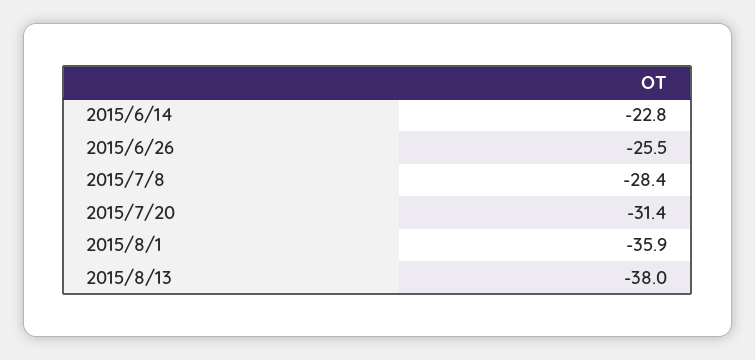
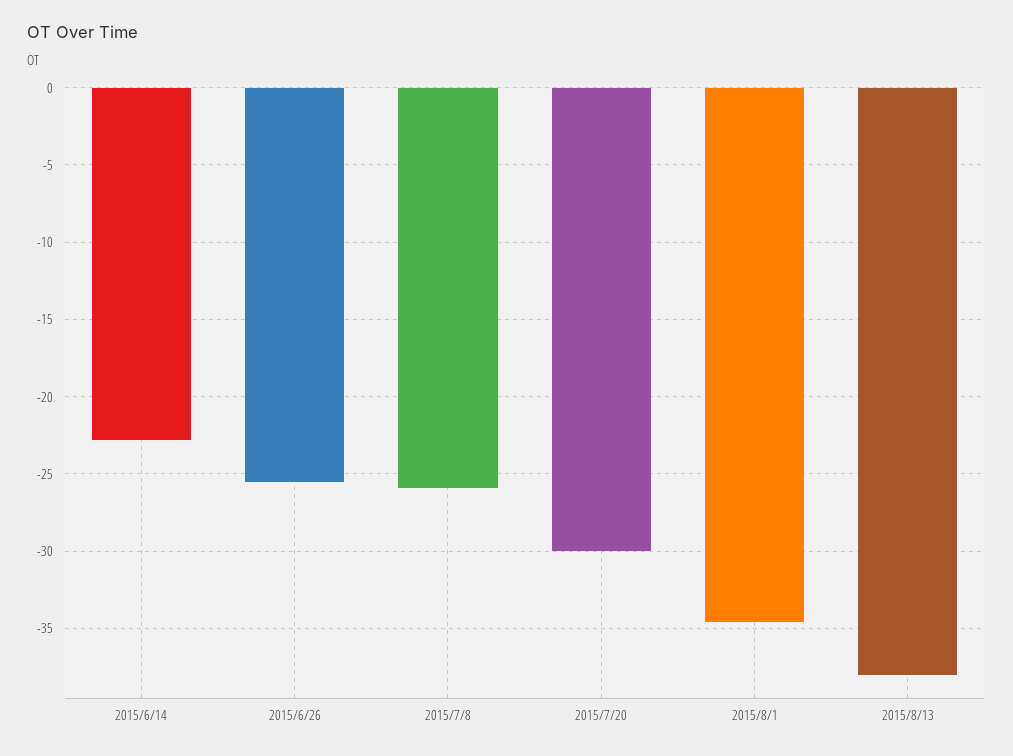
  {
    "2015/6/14": -22.8,
    "2015/6/26": -25.5,
-   "2015/7/8": -28.4,
+   "2015/7/8": -26,
-   "2015/7/20": -31.4,
+   "2015/7/20": -30,
-   "2015/8/1": -35.9,
+   "2015/8/1": -34.5,
    "2015/8/13": -38
  }

